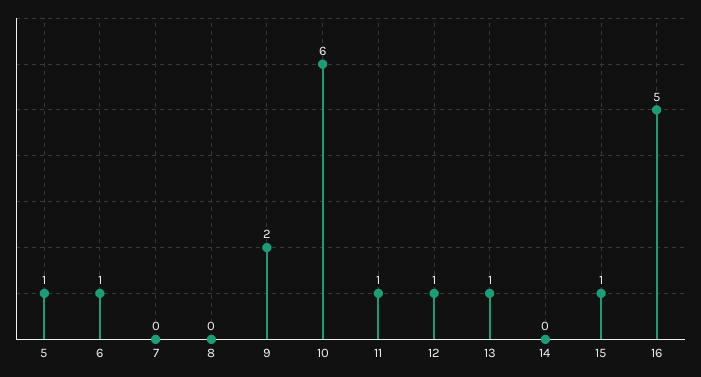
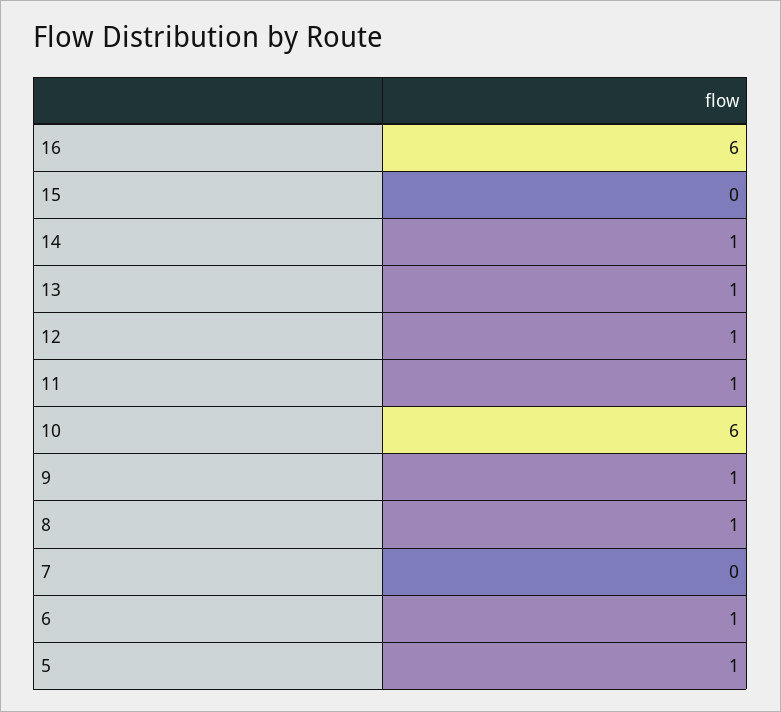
  {
    "5": 1,
    "6": 1,
    "7": 0,
-   "8": 0,
+   "8": 1,
-   "9": 2,
+   "9": 1,
    "10": 6,
    "11": 1,
    "12": 1,
    "13": 1,
-   "14": 0,
+   "14": 1,
-   "15": 1,
+   "15": 0,
-   "16": 5
+   "16": 6
  }

